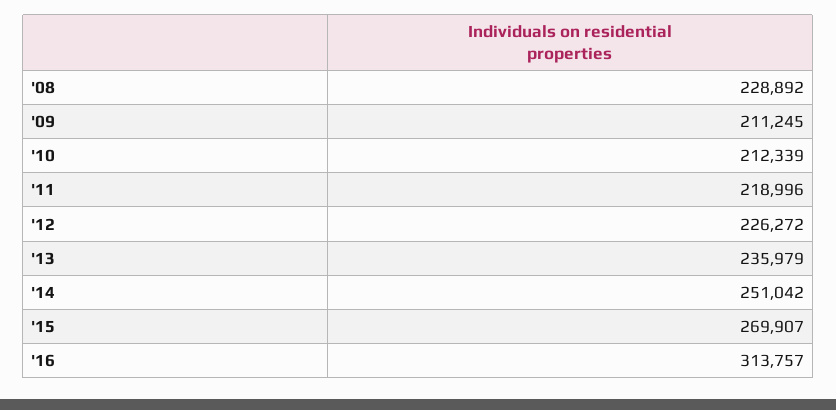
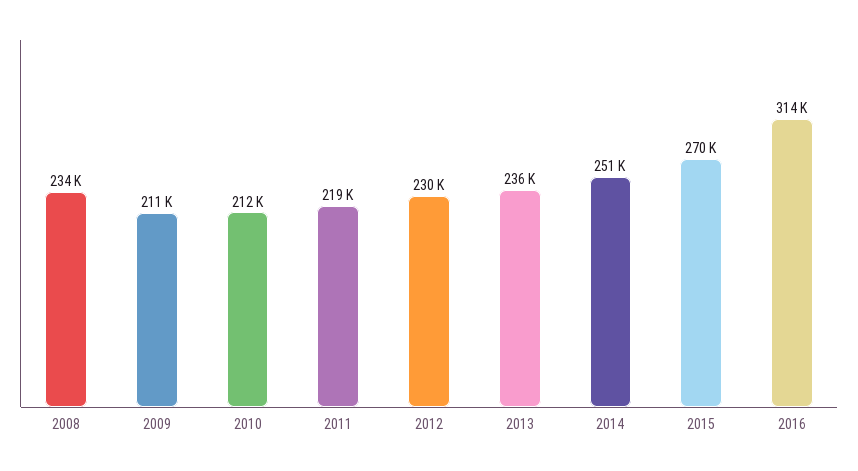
  {
-   "'08": 228892,
+   "'08": 234000,
    "'09": 211245,
    "'10": 212339,
    "'11": 218996,
-   "'12": 226272,
+   "'12": 230000,
    "'13": 235979,
    "'14": 251042,
    "'15": 269907,
    "'16": 313757
  }

